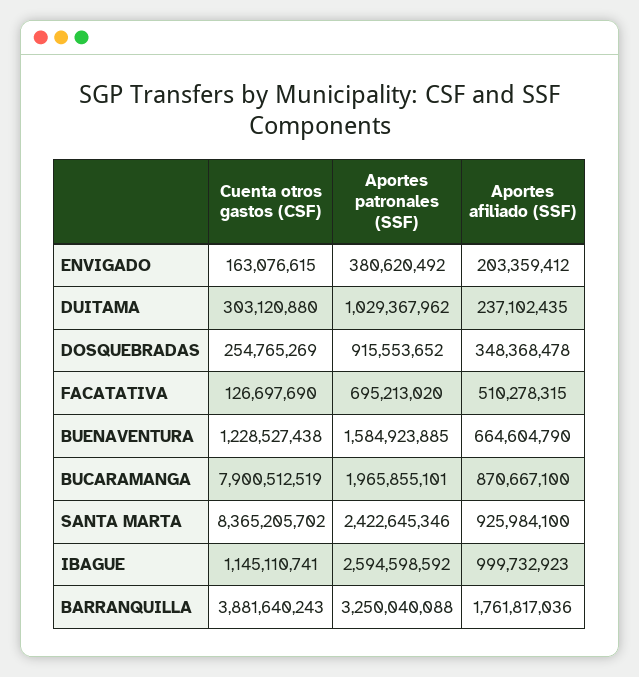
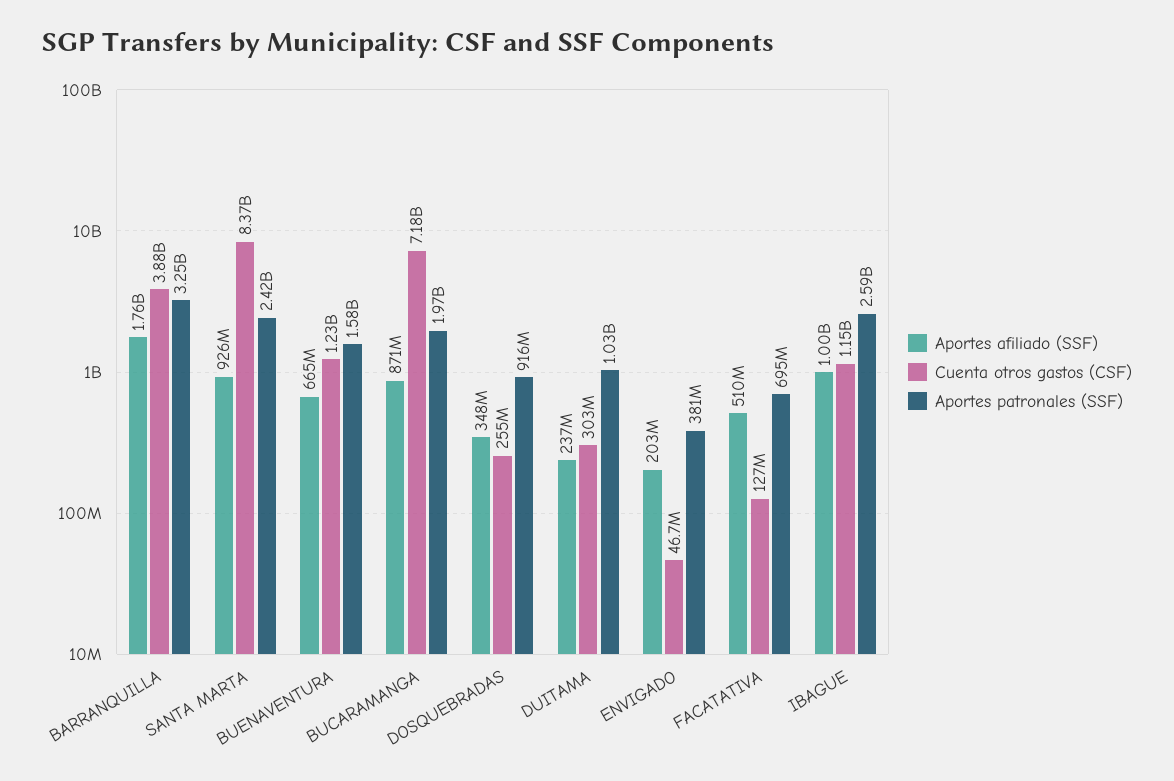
  {
    "Cuenta otros gastos (CSF)": {
-     "ENVIGADO": 163076615,
+     "ENVIGADO": 46700000,
      "DUITAMA": 303120880,
      "DOSQUEBRADAS": 254765269,
      "FACATATIVA": 126697690,
      "BUENAVENTURA": 1228527438,
-     "BUCARAMANGA": 7900512519,
+     "BUCARAMANGA": 7180000000,
      "SANTA MARTA": 8365205702,
      "IBAGUE": 1145110741,
      "BARRANQUILLA": 3881640243
    },
    "Aportes patronales (SSF)": {
      "ENVIGADO": 380620492,
      "DUITAMA": 1029367962,
      "DOSQUEBRADAS": 915553652,
      "FACATATIVA": 695213020,
      "BUENAVENTURA": 1584923885,
      "BUCARAMANGA": 1965855101,
      "SANTA MARTA": 2422645346,
      "IBAGUE": 2594598592,
      "BARRANQUILLA": 3250040088
    },
    "Aportes afiliado (SSF)": {
      "ENVIGADO": 203359412,
      "DUITAMA": 237102435,
      "DOSQUEBRADAS": 348368478,
      "FACATATIVA": 510278315,
      "BUENAVENTURA": 664604790,
      "BUCARAMANGA": 870667100,
      "SANTA MARTA": 925984100,
      "IBAGUE": 999732923,
      "BARRANQUILLA": 1761817036
    }
  }

